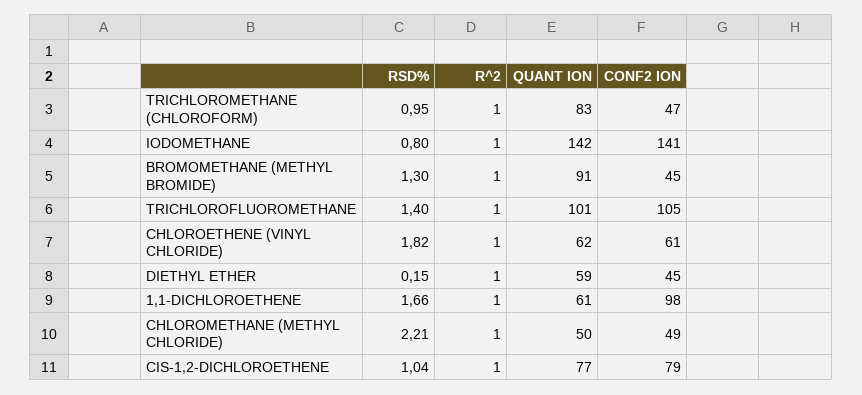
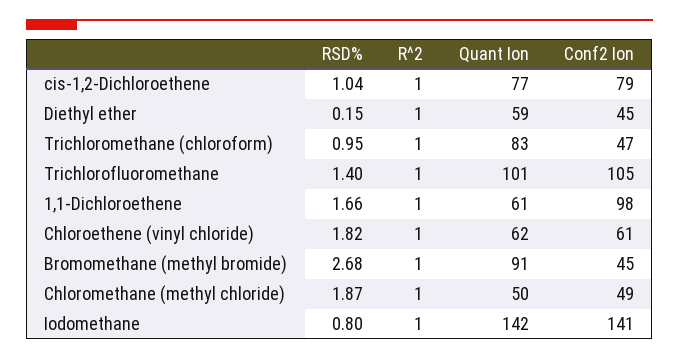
  {
    "RSD%": {
      "TRICHLOROMETHANE (CHLOROFORM)": 0.95,
      "IODOMETHANE": 0.8,
-     "BROMOMETHANE (METHYL BROMIDE)": 1.3,
+     "BROMOMETHANE (METHYL BROMIDE)": 2.68,
      "TRICHLOROFLUOROMETHANE": 1.4,
      "CHLOROETHENE (VINYL CHLORIDE)": 1.82,
      "DIETHYL ETHER": 0.15,
      "1,1-DICHLOROETHENE": 1.66,
-     "CHLOROMETHANE (METHYL CHLORIDE)": 2.21,
+     "CHLOROMETHANE (METHYL CHLORIDE)": 1.87,
      "CIS-1,2-DICHLOROETHENE": 1.04
    },
    "R^2": {
      "TRICHLOROMETHANE (CHLOROFORM)": 1,
      "IODOMETHANE": 1,
      "BROMOMETHANE (METHYL BROMIDE)": 1,
      "TRICHLOROFLUOROMETHANE": 1,
      "CHLOROETHENE (VINYL CHLORIDE)": 1,
      "DIETHYL ETHER": 1,
      "1,1-DICHLOROETHENE": 1,
      "CHLOROMETHANE (METHYL CHLORIDE)": 1,
      "CIS-1,2-DICHLOROETHENE": 1
    },
    "QUANT ION": {
      "TRICHLOROMETHANE (CHLOROFORM)": 83,
      "IODOMETHANE": 142,
      "BROMOMETHANE (METHYL BROMIDE)": 91,
      "TRICHLOROFLUOROMETHANE": 101,
      "CHLOROETHENE (VINYL CHLORIDE)": 62,
      "DIETHYL ETHER": 59,
      "1,1-DICHLOROETHENE": 61,
      "CHLOROMETHANE (METHYL CHLORIDE)": 50,
      "CIS-1,2-DICHLOROETHENE": 77
    },
    "CONF2 ION": {
      "TRICHLOROMETHANE (CHLOROFORM)": 47,
      "IODOMETHANE": 141,
      "BROMOMETHANE (METHYL BROMIDE)": 45,
      "TRICHLOROFLUOROMETHANE": 105,
      "CHLOROETHENE (VINYL CHLORIDE)": 61,
      "DIETHYL ETHER": 45,
      "1,1-DICHLOROETHENE": 98,
      "CHLOROMETHANE (METHYL CHLORIDE)": 49,
      "CIS-1,2-DICHLOROETHENE": 79
    }
  }

